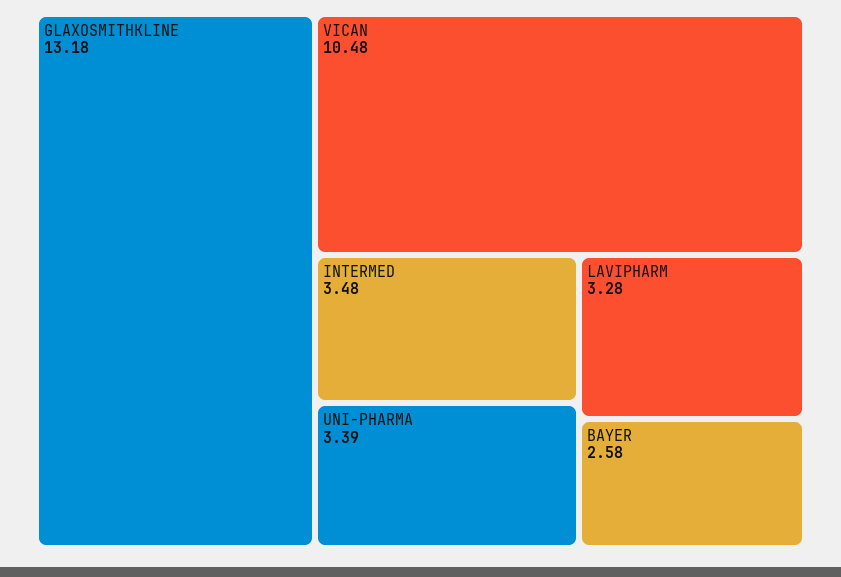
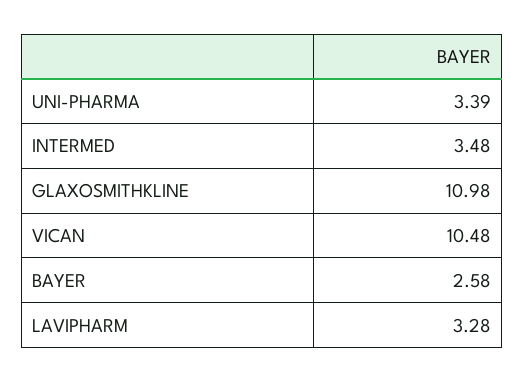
  {
-   "GLAXOSMITHKLINE": 13.18,
+   "GLAXOSMITHKLINE": 10.98,
    "VICAN": 10.48,
    "INTERMED": 3.48,
    "UNI-PHARMA": 3.39,
    "LAVIPHARM": 3.28,
    "BAYER": 2.58
  }

